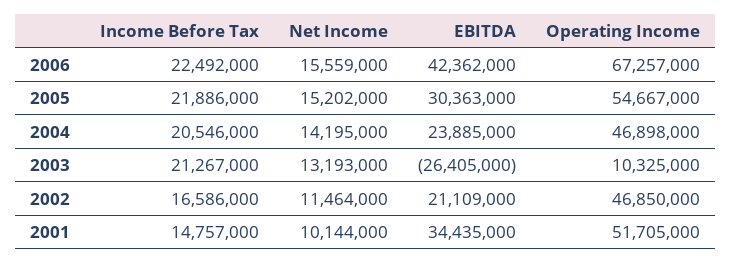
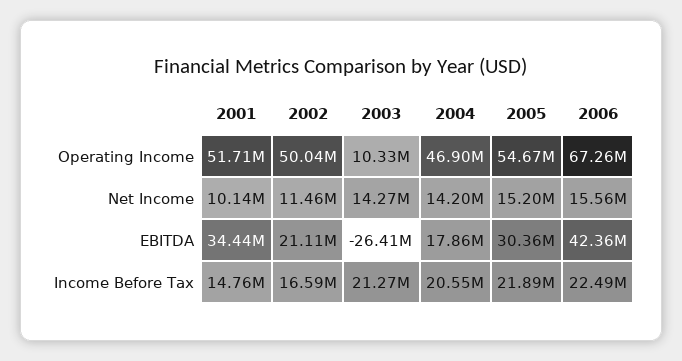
  {
    "Income Before Tax": {
      "2006": 22492000,
      "2005": 21886000,
      "2004": 20546000,
      "2003": 21267000,
      "2002": 16586000,
      "2001": 14757000
    },
    "Net Income": {
      "2006": 15559000,
      "2005": 15202000,
      "2004": 14195000,
-     "2003": 13193000,
+     "2003": 14270000,
      "2002": 11464000,
      "2001": 10144000
    },
    "EBITDA": {
      "2006": 42362000,
      "2005": 30363000,
-     "2004": 23885000,
+     "2004": 17860000,
      "2003": -26405000,
      "2002": 21109000,
      "2001": 34435000
    },
    "Operating Income": {
      "2006": 67257000,
      "2005": 54667000,
      "2004": 46898000,
      "2003": 10325000,
-     "2002": 46850000,
+     "2002": 50040000,
      "2001": 51705000
    }
  }

